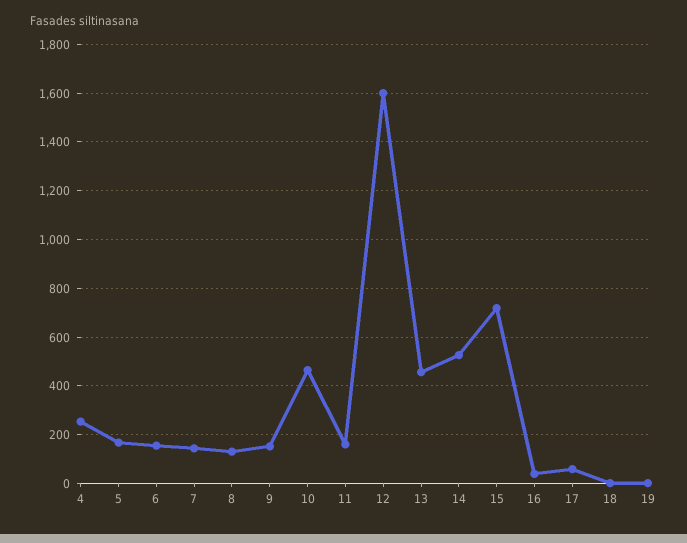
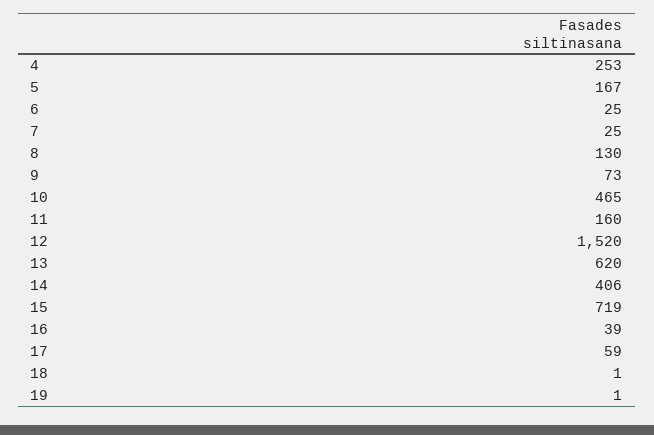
  {
    "4": 253,
    "5": 167,
-   "6": 150,
+   "6": 25,
-   "7": 150,
+   "7": 25,
    "8": 130,
-   "9": 150,
+   "9": 73,
    "10": 465,
    "11": 160,
-   "12": 1600,
+   "12": 1520,
-   "13": 450,
+   "13": 620,
-   "14": 525,
+   "14": 406,
    "15": 719,
    "16": 39,
    "17": 59,
    "18": 1,
    "19": 1
  }

